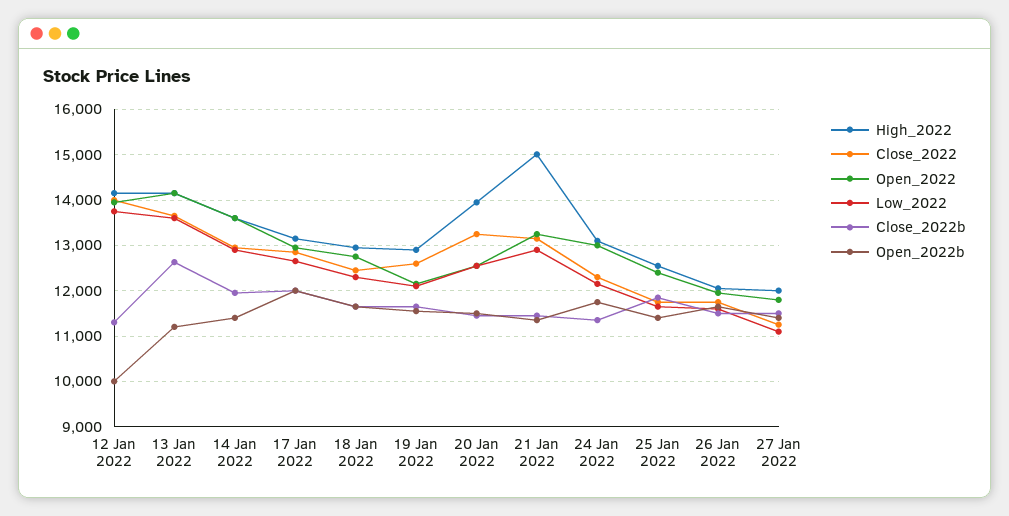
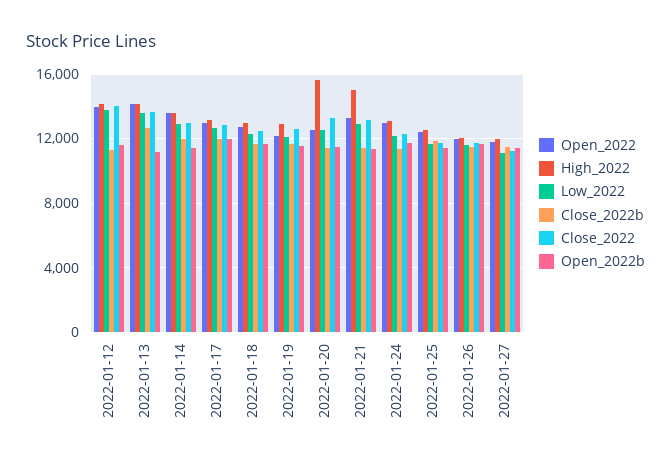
  {
    "High_2022": {
      "12 Jan 2022": 14200,
      "13 Jan 2022": 14200,
      "14 Jan 2022": 13600,
      "17 Jan 2022": 13200,
      "18 Jan 2022": 13000,
      "19 Jan 2022": 13000,
-     "20 Jan 2022": 14000,
+     "20 Jan 2022": 15500,
      "21 Jan 2022": 15000,
      "24 Jan 2022": 13200,
      "25 Jan 2022": 12600,
      "26 Jan 2022": 12000,
      "27 Jan 2022": 12000
    },
    "Close_2022": {
      "12 Jan 2022": 14000,
      "13 Jan 2022": 13600,
      "14 Jan 2022": 13000,
      "17 Jan 2022": 12800,
      "18 Jan 2022": 12400,
      "19 Jan 2022": 12600,
      "20 Jan 2022": 13200,
      "21 Jan 2022": 13200,
      "24 Jan 2022": 12400,
      "25 Jan 2022": 11800,
      "26 Jan 2022": 11800,
      "27 Jan 2022": 11200
    },
    "Open_2022": {
      "12 Jan 2022": 14000,
      "13 Jan 2022": 14200,
      "14 Jan 2022": 13600,
      "17 Jan 2022": 13000,
      "18 Jan 2022": 12800,
      "19 Jan 2022": 12200,
      "20 Jan 2022": 12600,
      "21 Jan 2022": 13200,
      "24 Jan 2022": 13000,
      "25 Jan 2022": 12400,
      "26 Jan 2022": 12000,
      "27 Jan 2022": 11800
    },
    "Low_2022": {
      "12 Jan 2022": 13800,
      "13 Jan 2022": 13600,
      "14 Jan 2022": 13000,
      "17 Jan 2022": 12600,
      "18 Jan 2022": 12400,
      "19 Jan 2022": 12200,
      "20 Jan 2022": 12600,
      "21 Jan 2022": 13000,
      "24 Jan 2022": 12200,
      "25 Jan 2022": 11600,
      "26 Jan 2022": 11600,
      "27 Jan 2022": 11200
    },
    "Close_2022b": {
      "12 Jan 2022": 11400,
      "13 Jan 2022": 12600,
      "14 Jan 2022": 12000,
      "17 Jan 2022": 12000,
      "18 Jan 2022": 11600,
      "19 Jan 2022": 11600,
      "20 Jan 2022": 11400,
      "21 Jan 2022": 11400,
      "24 Jan 2022": 11400,
      "25 Jan 2022": 11800,
      "26 Jan 2022": 11600,
      "27 Jan 2022": 11600
    },
    "Open_2022b": {
-     "12 Jan 2022": 10000,
+     "12 Jan 2022": 11500,
      "13 Jan 2022": 11200,
      "14 Jan 2022": 11400,
      "17 Jan 2022": 12000,
      "18 Jan 2022": 11600,
      "19 Jan 2022": 11600,
      "20 Jan 2022": 11600,
      "21 Jan 2022": 11400,
      "24 Jan 2022": 11800,
      "25 Jan 2022": 11400,
      "26 Jan 2022": 11600,
      "27 Jan 2022": 11400
    }
  }

